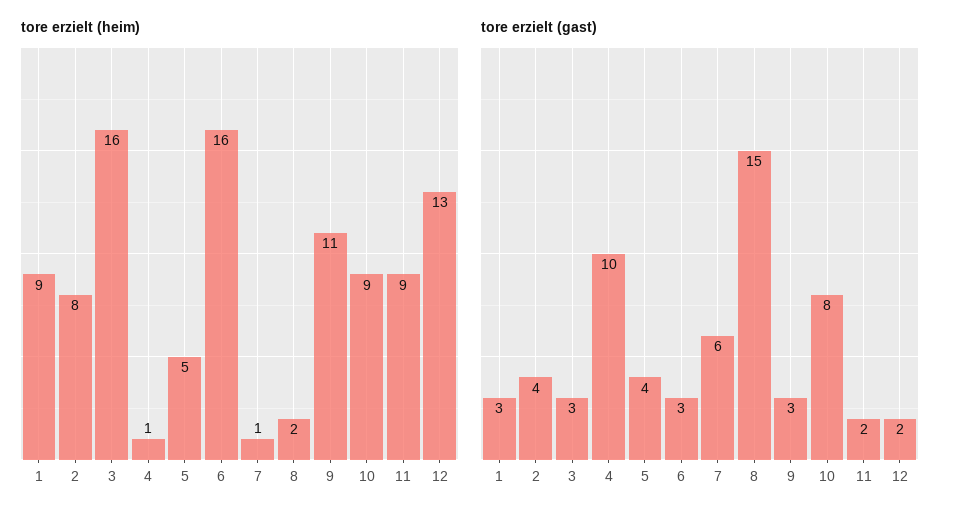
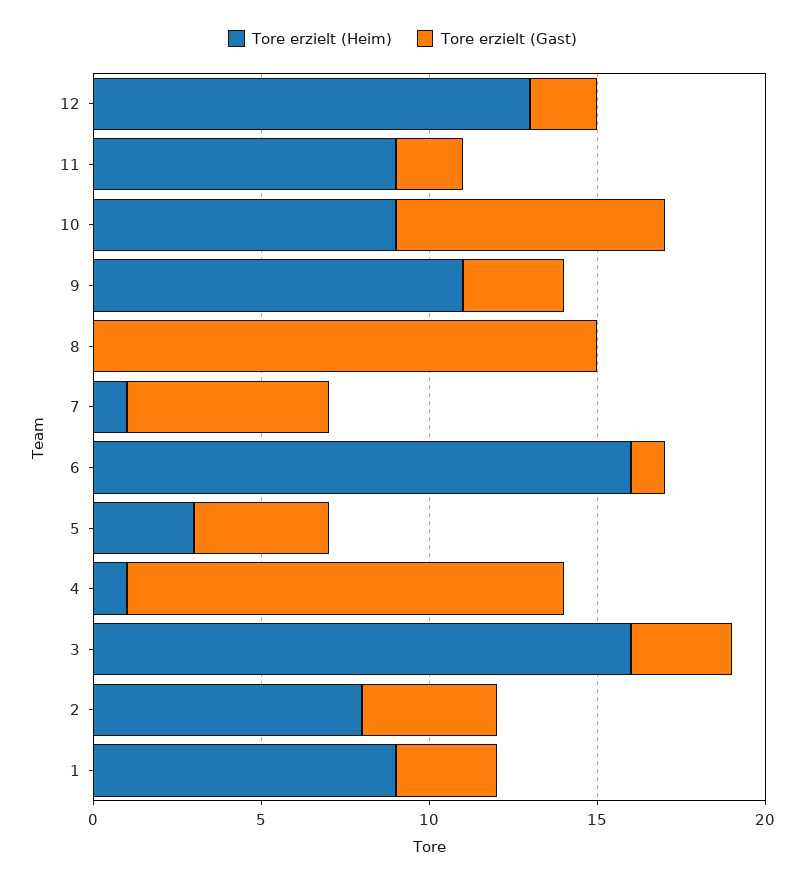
  {
    "tore erzielt (heim)": {
      "1": 9,
      "2": 8,
      "3": 16,
      "4": 1,
-     "5": 5,
+     "5": 3,
      "6": 16,
      "7": 1,
-     "8": 2,
+     "8": 0,
      "9": 11,
      "10": 9,
      "11": 9,
      "12": 13
    },
    "tore erzielt (gast)": {
      "1": 3,
      "2": 4,
      "3": 3,
-     "4": 10,
+     "4": 13,
      "5": 4,
-     "6": 3,
+     "6": 1,
      "7": 6,
      "8": 15,
      "9": 3,
      "10": 8,
      "11": 2,
      "12": 2
    }
  }

